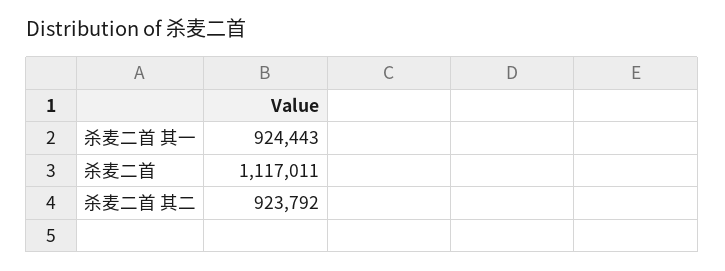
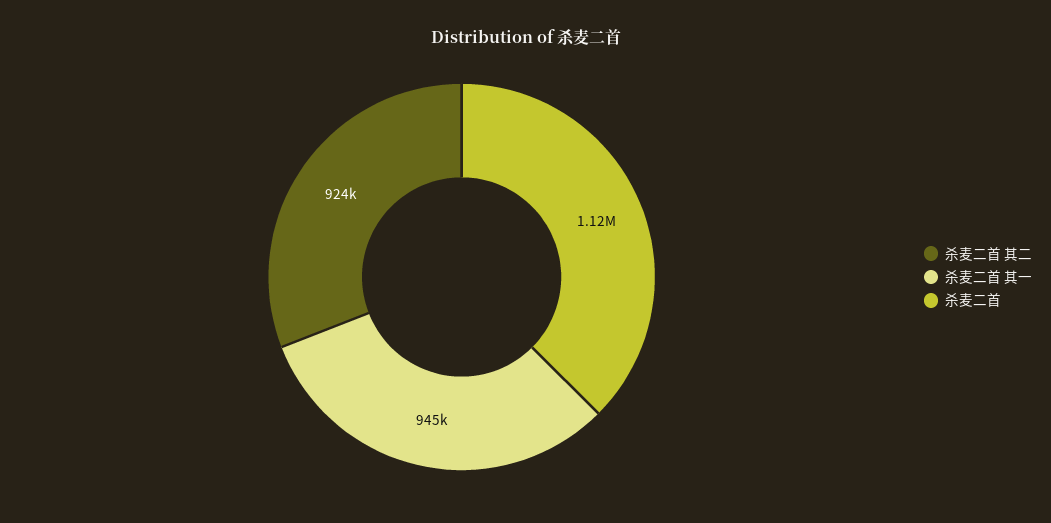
  {
-   "杀麦二首 其一": 924443,
+   "杀麦二首 其一": 945000,
    "杀麦二首": 1117011,
    "杀麦二首 其二": 923792
  }

